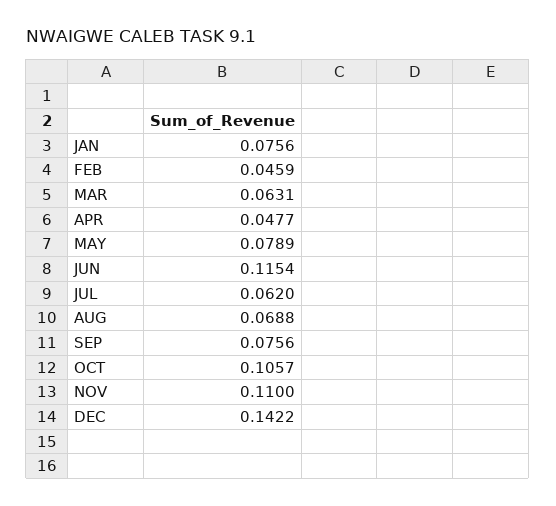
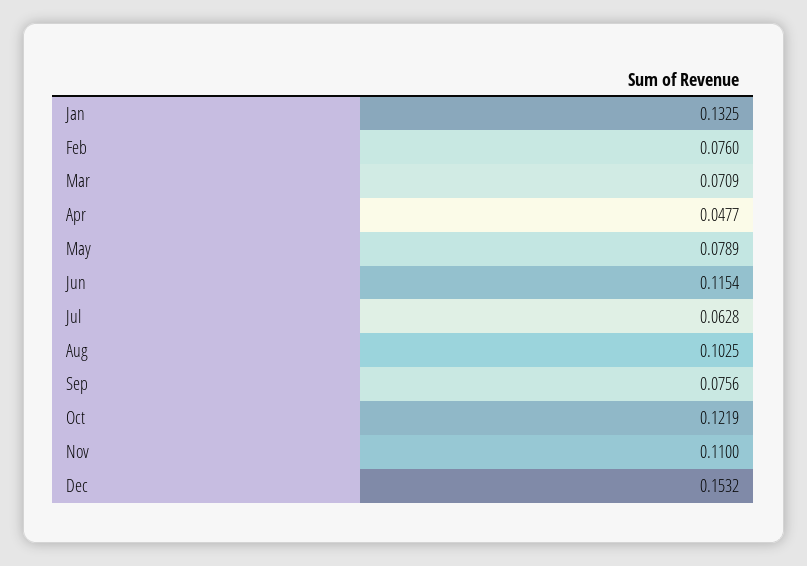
  {
-   "JAN": 0.0756,
+   "JAN": 0.1325,
-   "FEB": 0.0459,
+   "FEB": 0.076,
-   "MAR": 0.0631,
+   "MAR": 0.0709,
    "APR": 0.0477,
    "MAY": 0.0789,
    "JUN": 0.1154,
-   "JUL": 0.062,
+   "JUL": 0.0628,
-   "AUG": 0.0688,
+   "AUG": 0.1025,
    "SEP": 0.0756,
-   "OCT": 0.1057,
+   "OCT": 0.1219,
    "NOV": 0.11,
-   "DEC": 0.1422
+   "DEC": 0.1532
  }

